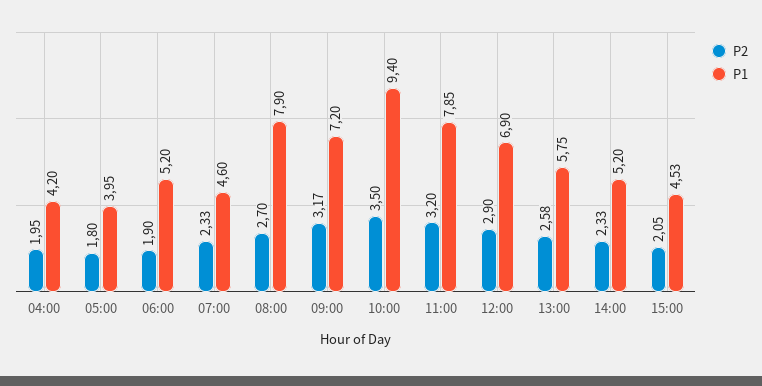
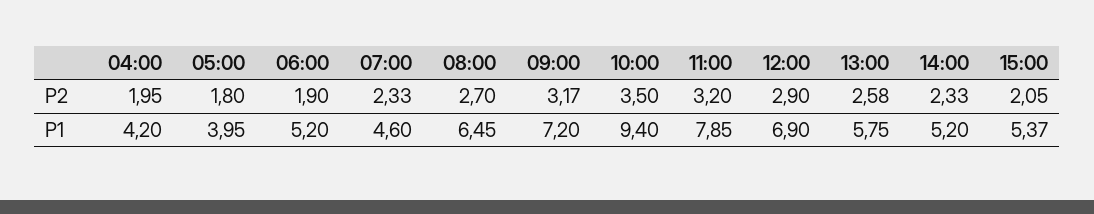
  {
    "P2": {
      "04:00": 1.95,
      "05:00": 1.8,
      "06:00": 1.9,
      "07:00": 2.33,
      "08:00": 2.7,
      "09:00": 3.17,
      "10:00": 3.5,
      "11:00": 3.2,
      "12:00": 2.9,
      "13:00": 2.58,
      "14:00": 2.33,
      "15:00": 2.05
    },
    "P1": {
      "04:00": 4.2,
      "05:00": 3.95,
      "06:00": 5.2,
      "07:00": 4.6,
-     "08:00": 7.9,
+     "08:00": 6.45,
      "09:00": 7.2,
      "10:00": 9.4,
      "11:00": 7.85,
      "12:00": 6.9,
      "13:00": 5.75,
      "14:00": 5.2,
-     "15:00": 4.53
+     "15:00": 5.37
    }
  }

